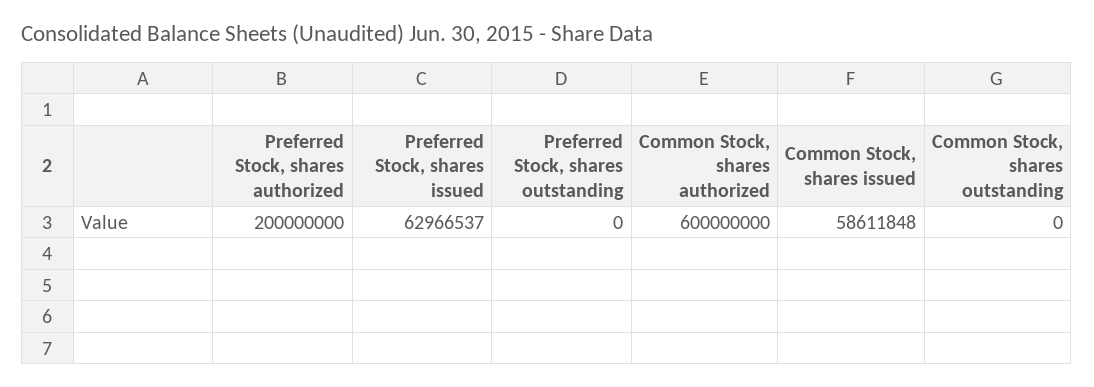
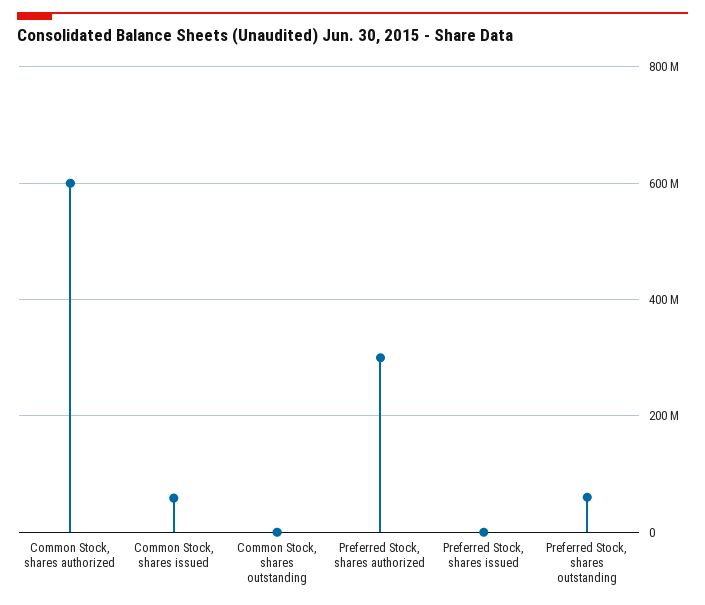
  {
-   "Preferred Stock, shares authorized": 200000000,
+   "Preferred Stock, shares authorized": 300000000,
-   "Preferred Stock, shares issued": 62966537,
+   "Preferred Stock, shares issued": 0,
-   "Preferred Stock, shares outstanding": 0,
+   "Preferred Stock, shares outstanding": 60000000,
    "Common Stock, shares authorized": 600000000,
    "Common Stock, shares issued": 58611848,
    "Common Stock, shares outstanding": 0
  }

